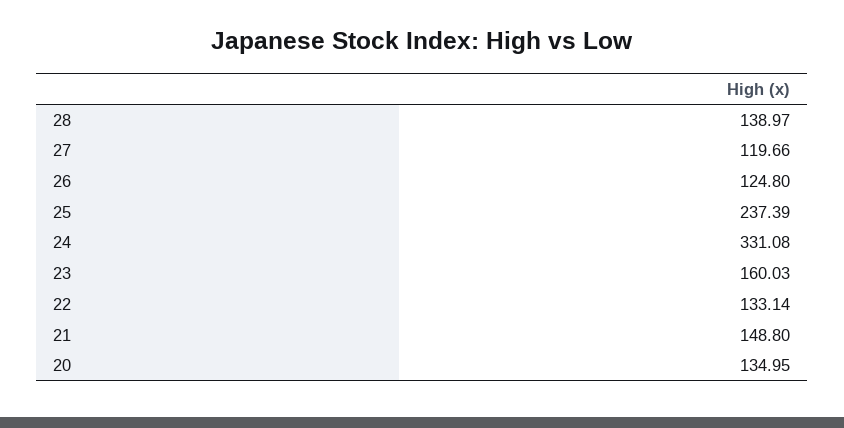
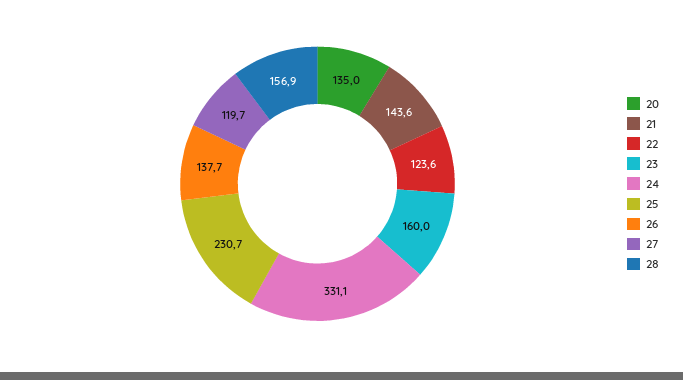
  {
-   "28": 138.97,
+   "28": 156.9,
    "27": 119.66,
-   "26": 124.8,
+   "26": 137.7,
-   "25": 237.39,
+   "25": 230.7,
    "24": 331.08,
    "23": 160.03,
-   "22": 133.14,
+   "22": 123.6,
-   "21": 148.8,
+   "21": 143.6,
    "20": 134.95
  }

